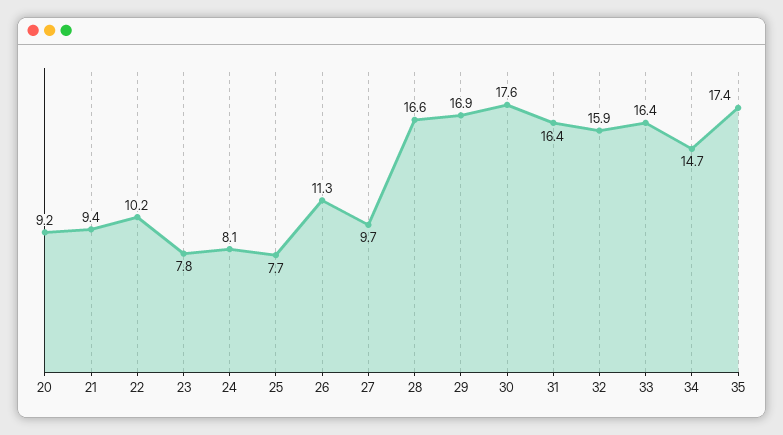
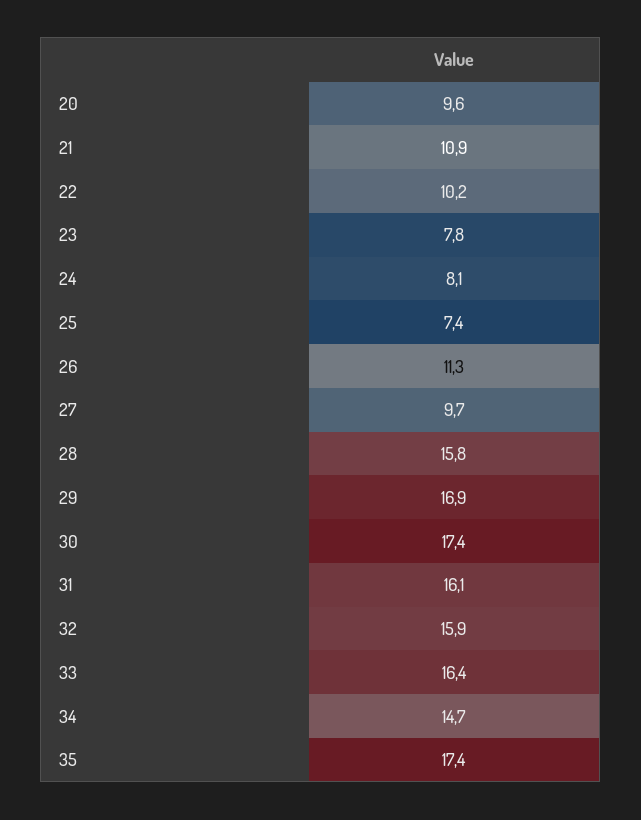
  {
-   "20": 9.2,
+   "20": 9.6,
-   "21": 9.4,
+   "21": 10.9,
    "22": 10.2,
    "23": 7.8,
    "24": 8.1,
-   "25": 7.7,
+   "25": 7.4,
    "26": 11.3,
    "27": 9.7,
-   "28": 16.6,
+   "28": 15.8,
    "29": 16.9,
-   "30": 17.6,
+   "30": 17.4,
-   "31": 16.4,
+   "31": 16.1,
    "32": 15.9,
    "33": 16.4,
    "34": 14.7,
    "35": 17.4
  }

